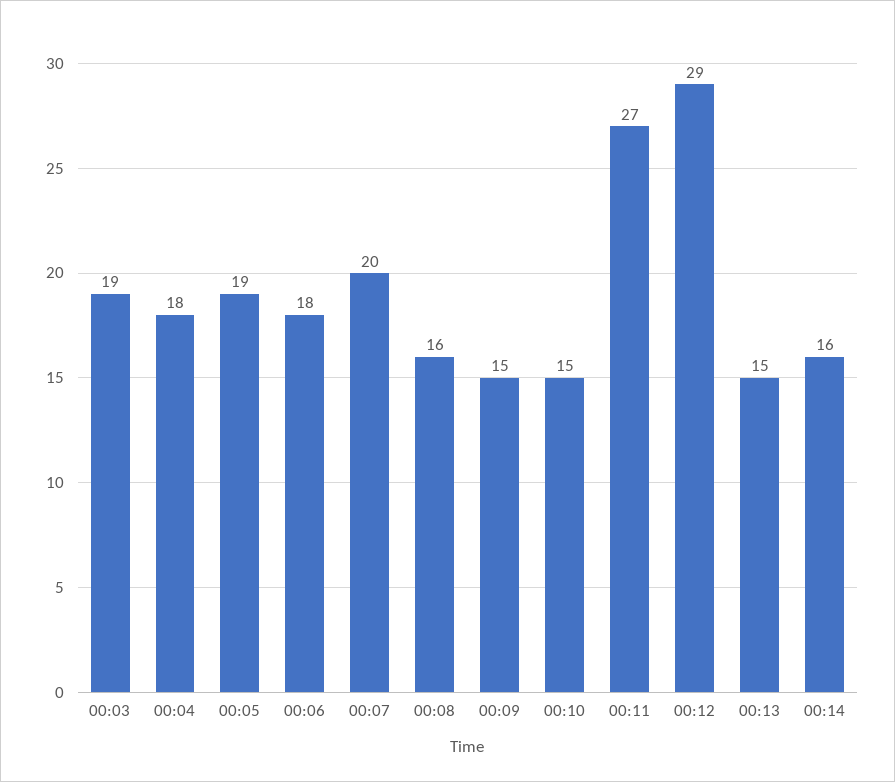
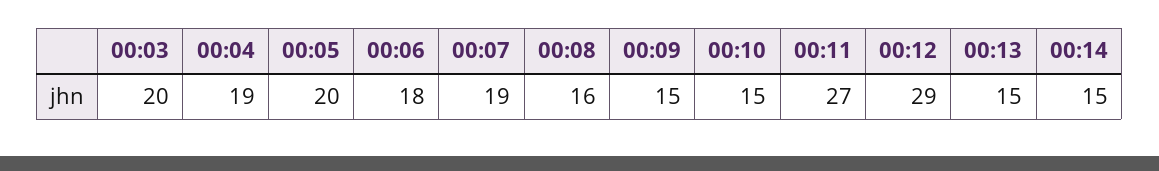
  {
-   "00:03": 19,
+   "00:03": 20,
-   "00:04": 18,
+   "00:04": 19,
-   "00:05": 19,
+   "00:05": 20,
    "00:06": 18,
-   "00:07": 20,
+   "00:07": 19,
    "00:08": 16,
    "00:09": 15,
    "00:10": 15,
    "00:11": 27,
    "00:12": 29,
    "00:13": 15,
-   "00:14": 16
+   "00:14": 15
  }

